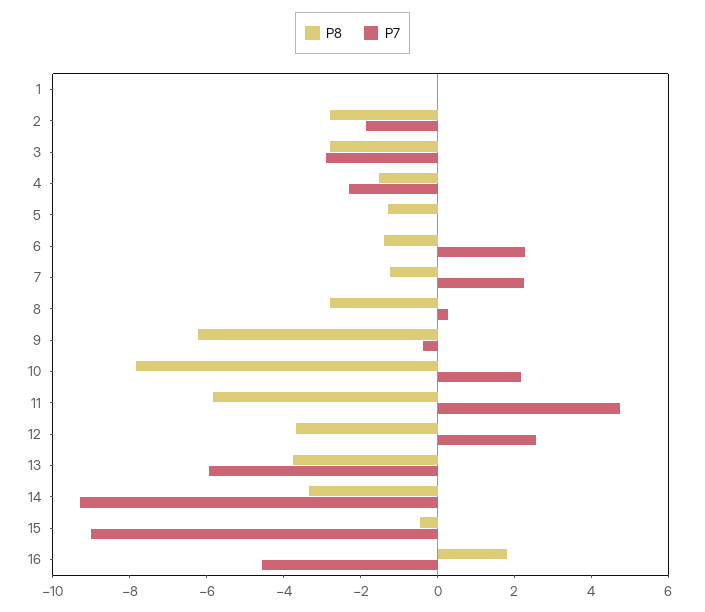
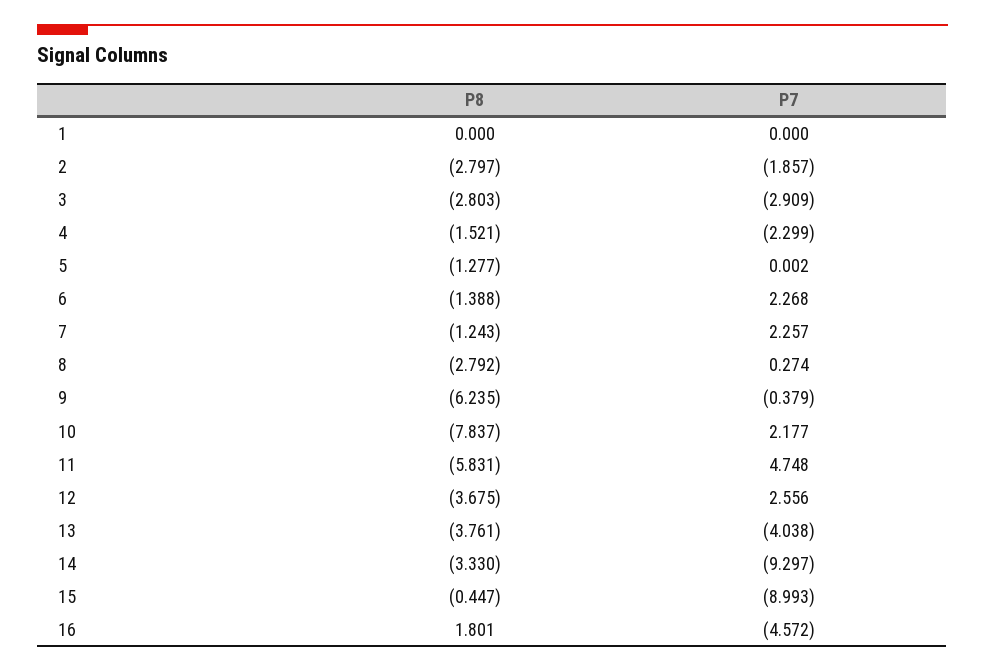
  {
    "P8": {
      "1": 0,
      "2": -2.797,
      "3": -2.803,
      "4": -1.521,
      "5": -1.277,
      "6": -1.388,
      "7": -1.243,
      "8": -2.792,
      "9": -6.235,
      "10": -7.837,
      "11": -5.831,
      "12": -3.675,
      "13": -3.761,
      "14": -3.33,
      "15": -0.447,
      "16": 1.801
    },
    "P7": {
      "1": 0,
      "2": -1.857,
      "3": -2.909,
      "4": -2.299,
      "5": 0.002,
      "6": 2.268,
      "7": 2.257,
      "8": 0.274,
      "9": -0.379,
      "10": 2.177,
      "11": 4.748,
      "12": 2.556,
-     "13": -6,
+     "13": -4.038,
      "14": -9.297,
      "15": -8.993,
      "16": -4.572
    }
  }

